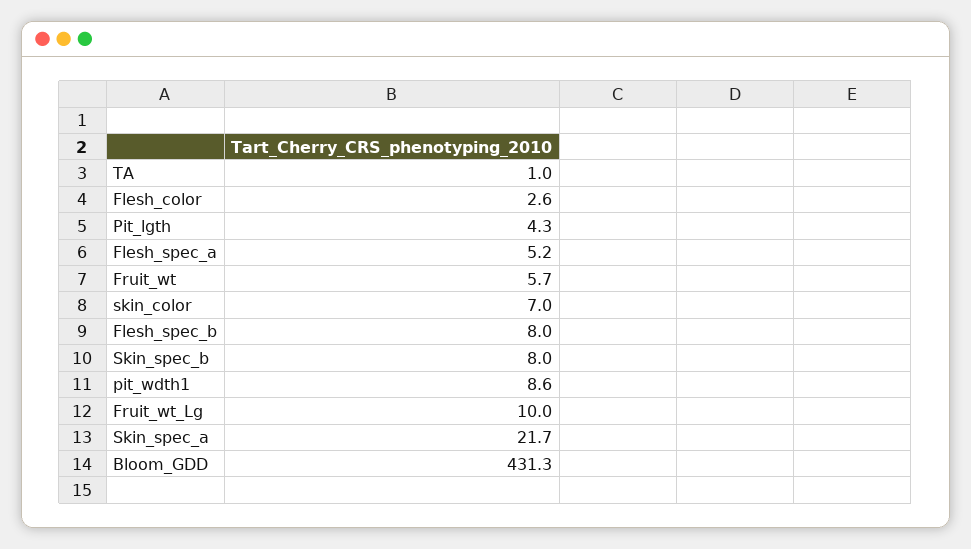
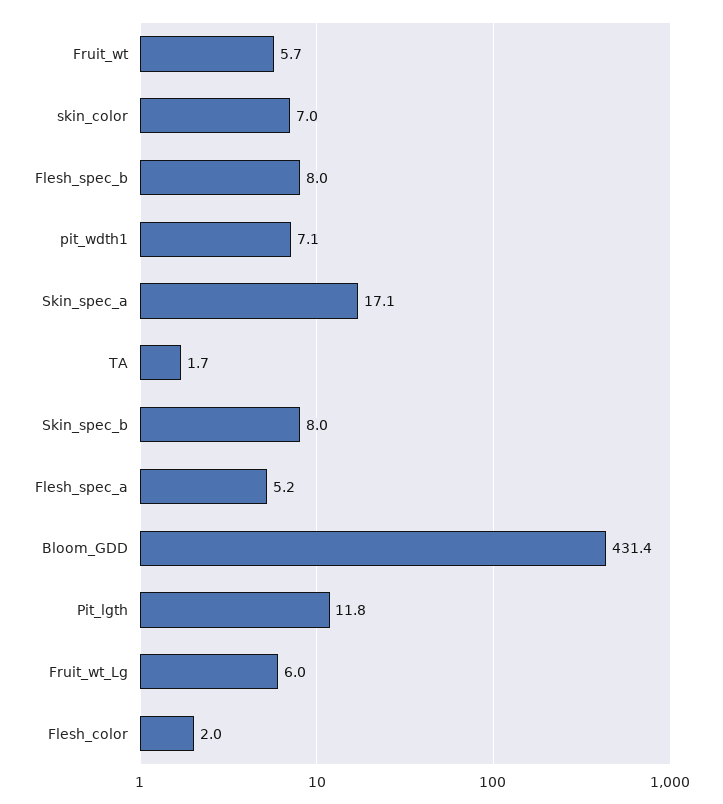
  {
-   "TA": 1,
+   "TA": 1.7,
-   "Flesh_color": 2.6,
+   "Flesh_color": 2,
-   "Pit_lgth": 4.3,
+   "Pit_lgth": 11.8,
    "Flesh_spec_a": 5.2,
    "Fruit_wt": 5.7,
    "skin_color": 7,
    "Flesh_spec_b": 8,
    "Skin_spec_b": 8,
-   "pit_wdth1": 8.6,
+   "pit_wdth1": 7.1,
-   "Fruit_wt_Lg": 10,
+   "Fruit_wt_Lg": 6,
-   "Skin_spec_a": 21.7,
+   "Skin_spec_a": 17.1,
-   "Bloom_GDD": 431.3
+   "Bloom_GDD": 431.4
  }

